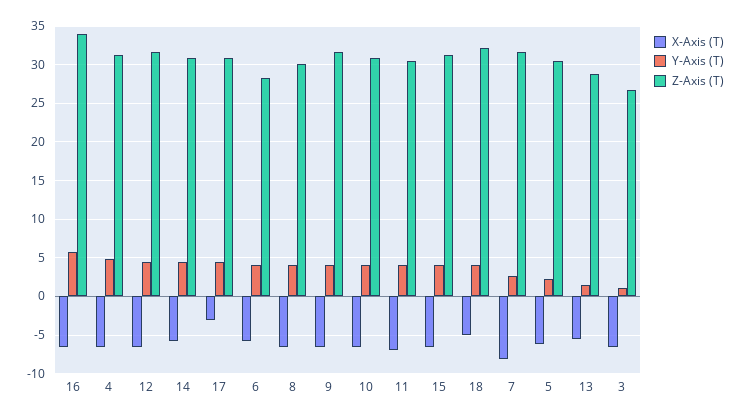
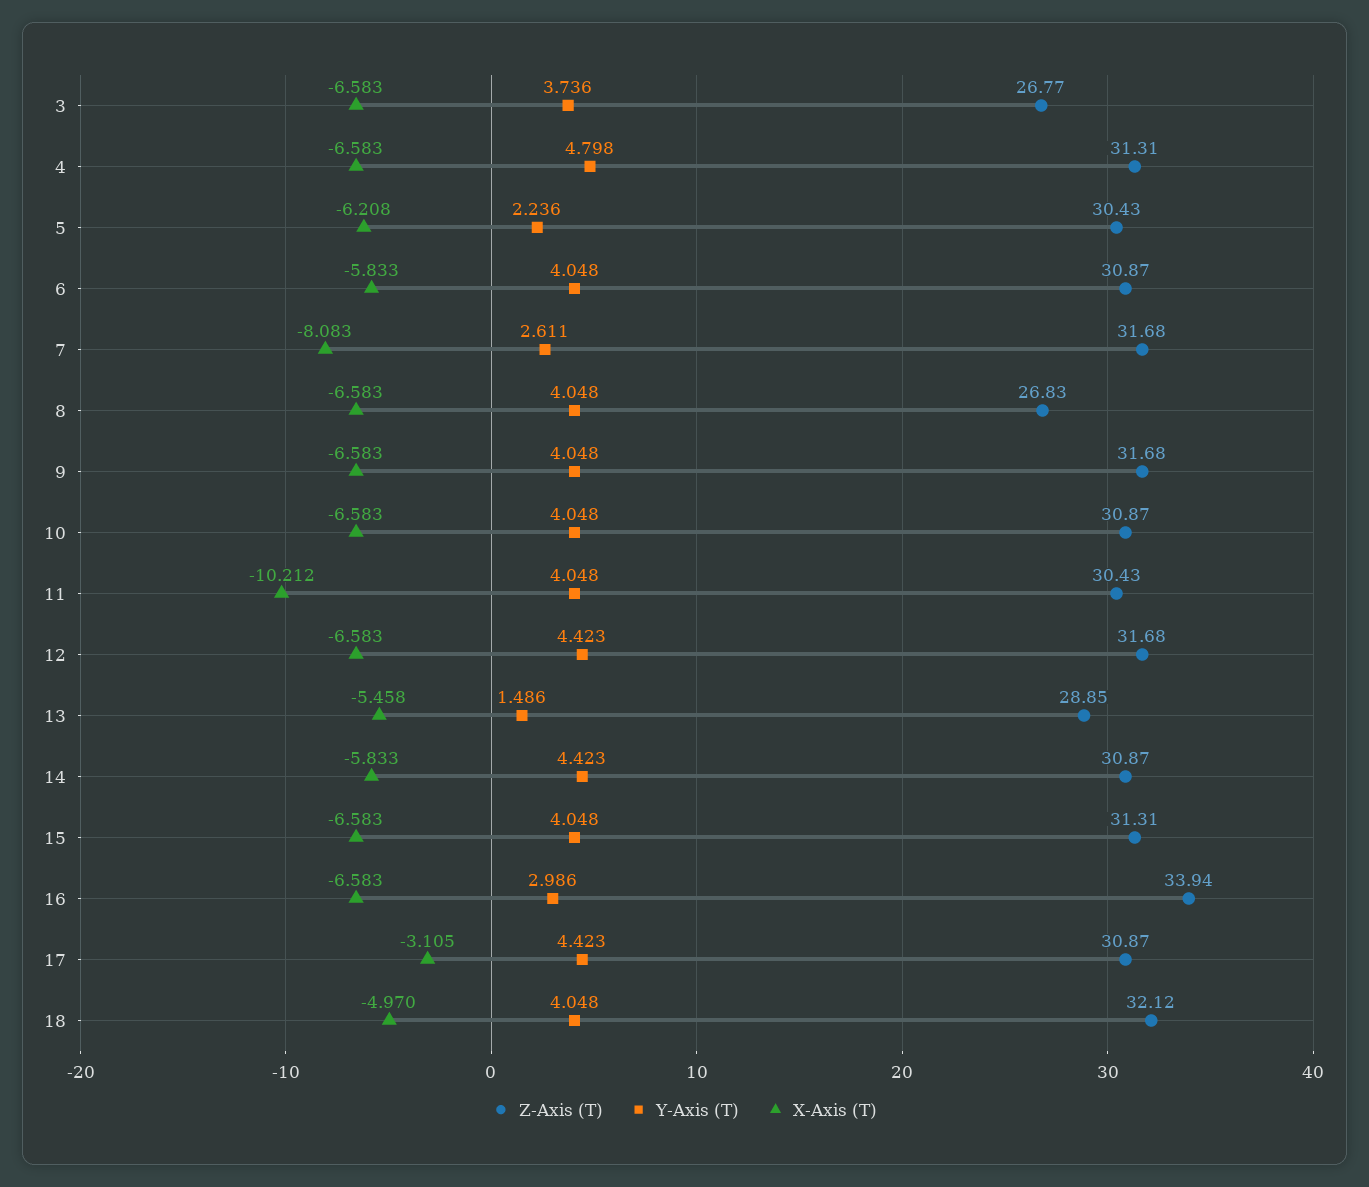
  {
    "X-Axis (T)": {
      "16": -6.583,
      "4": -6.583,
      "12": -6.583,
      "14": -5.833,
      "17": -3.105,
      "6": -5.833,
      "8": -6.583,
      "9": -6.583,
      "10": -6.583,
-     "11": -7,
+     "11": -10.212,
      "15": -6.583,
      "18": -4.97,
      "7": -8.083,
      "5": -6.208,
      "13": -5.458,
      "3": -6.583
    },
    "Y-Axis (T)": {
-     "16": 6,
+     "16": 2.986,
      "4": 4.798,
      "12": 4.423,
      "14": 4.423,
      "17": 4.423,
      "6": 4.048,
      "8": 4.048,
      "9": 4.048,
      "10": 4.048,
      "11": 4.048,
      "15": 4.048,
      "18": 4.048,
      "7": 2.611,
      "5": 2.236,
      "13": 1.486,
-     "3": 1
+     "3": 3.736
    },
    "Z-Axis (T)": {
      "16": 33.94,
      "4": 31.31,
      "12": 31.68,
      "14": 30.87,
      "17": 30.87,
-     "6": 28,
+     "6": 30.87,
-     "8": 30,
+     "8": 26.83,
      "9": 31.68,
      "10": 30.87,
      "11": 30.43,
      "15": 31.31,
      "18": 32.12,
      "7": 31.68,
      "5": 30.43,
      "13": 28.85,
      "3": 26.77
    }
  }

